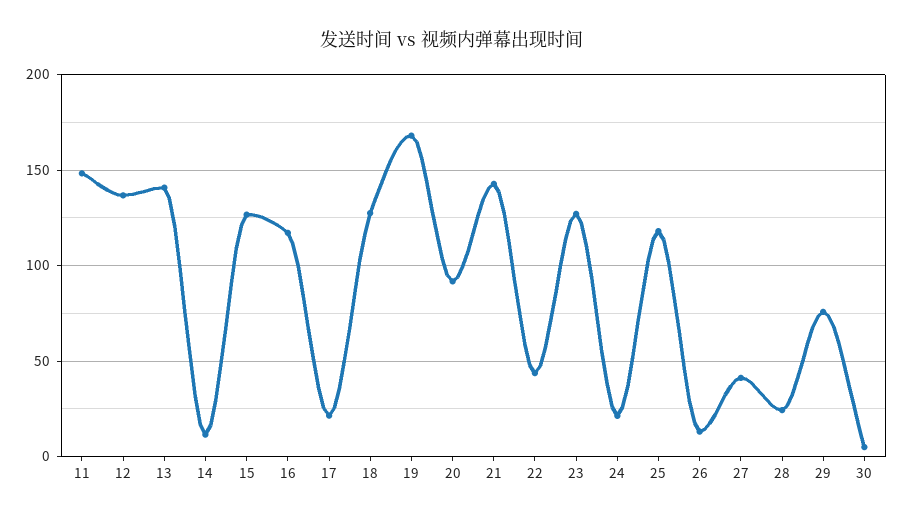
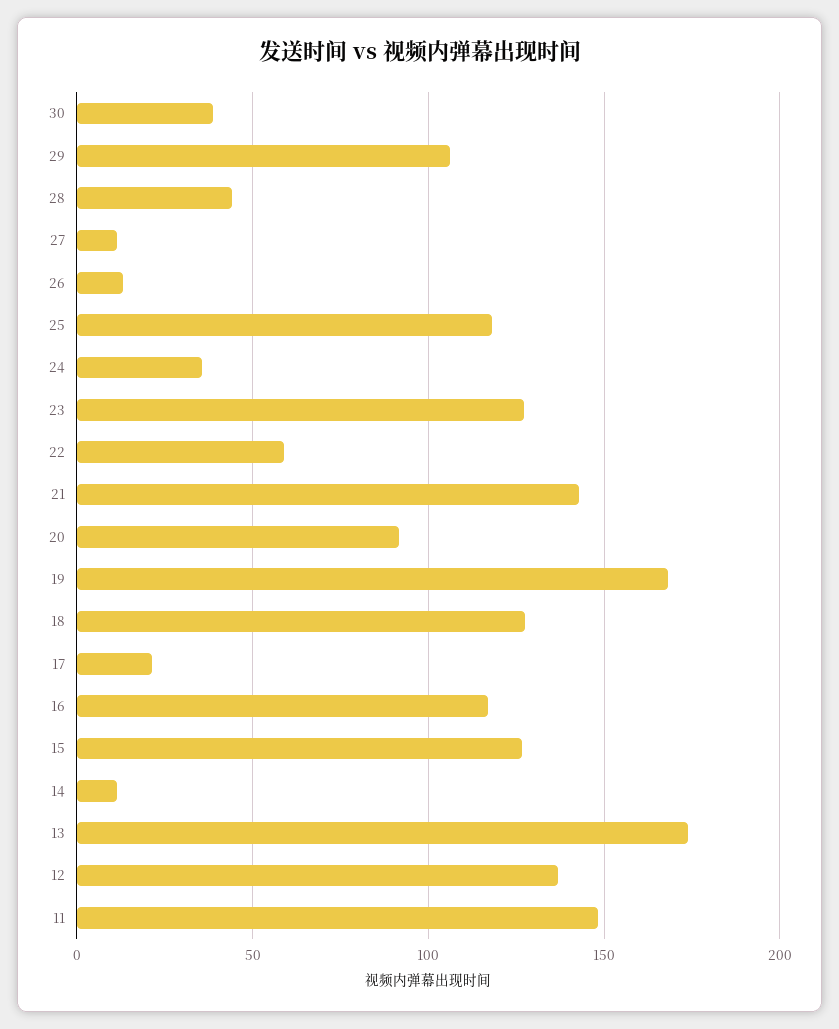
  {
    "11": 150,
    "12": 135,
-   "13": 140,
+   "13": 175,
    "14": 10,
    "15": 125,
    "16": 115,
    "17": 20,
    "18": 130,
    "19": 170,
    "20": 90,
    "21": 145,
-   "22": 45,
+   "22": 60,
    "23": 125,
-   "24": 20,
+   "24": 35,
    "25": 120,
    "26": 15,
-   "27": 40,
+   "27": 10,
-   "28": 25,
+   "28": 45,
-   "29": 75,
+   "29": 105,
-   "30": 5
+   "30": 40
  }

